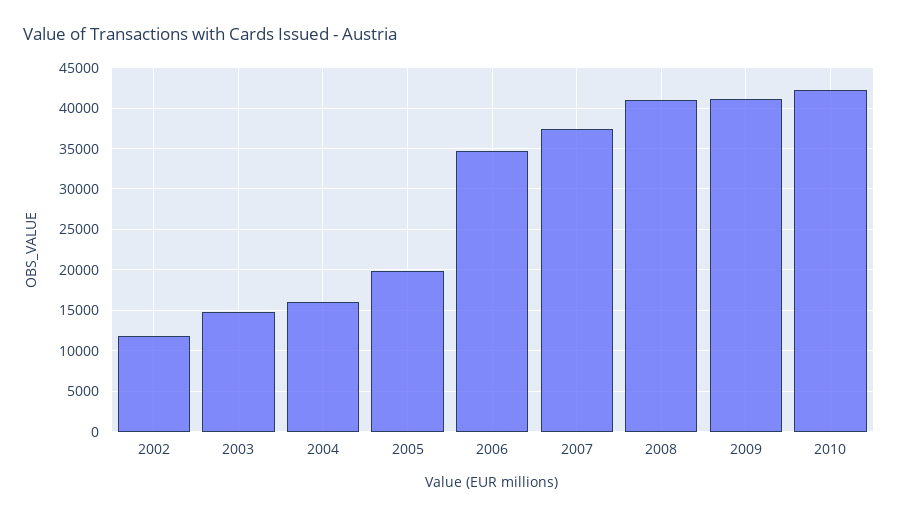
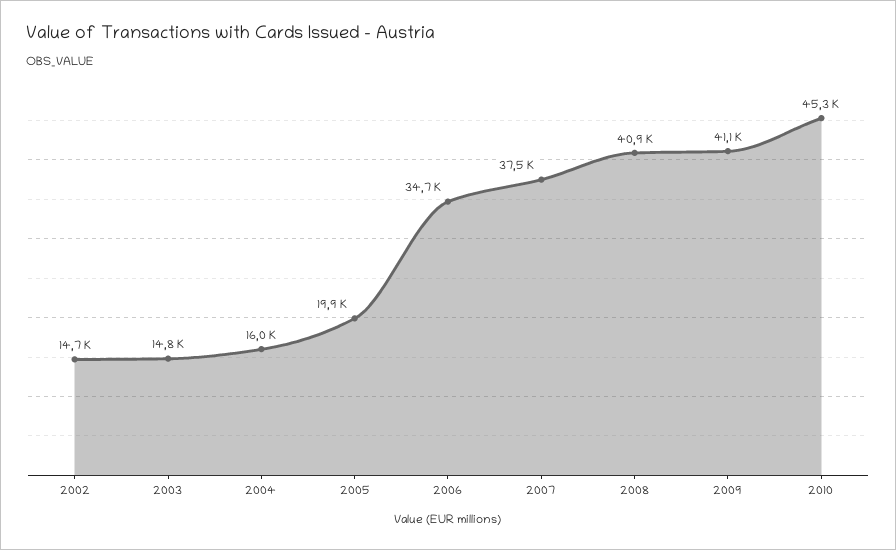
  {
-   "2002": 12000,
+   "2002": 14700,
    "2003": 14800,
    "2004": 16000,
    "2005": 19900,
    "2006": 34700,
    "2007": 37500,
    "2008": 40900,
    "2009": 41100,
-   "2010": 42000
+   "2010": 45300
  }

